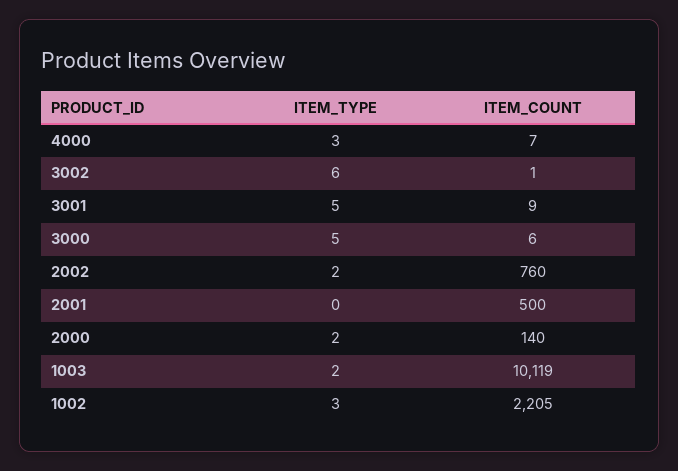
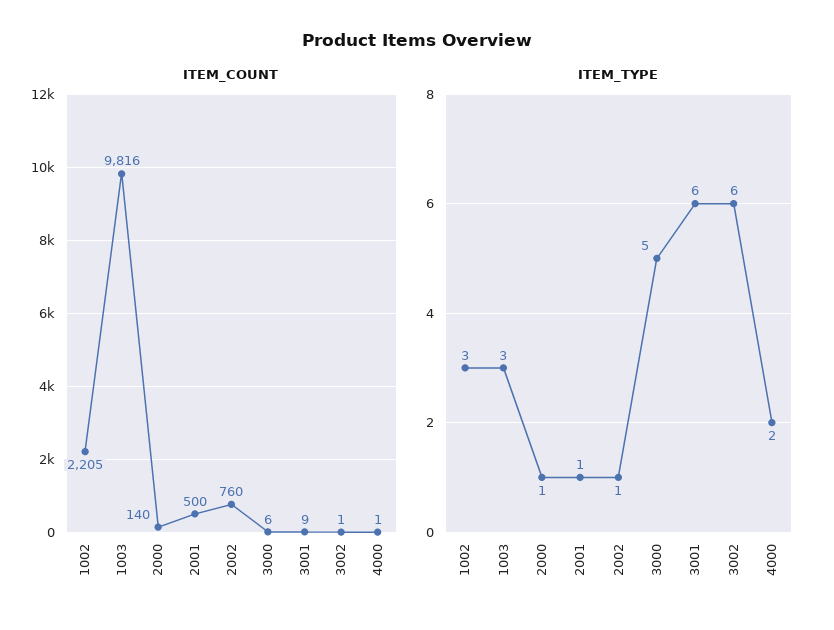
  {
    "ITEM_TYPE": {
-     "4000": 3,
+     "4000": 2,
      "3002": 6,
-     "3001": 5,
+     "3001": 6,
      "3000": 5,
-     "2002": 2,
+     "2002": 1,
-     "2001": 0,
+     "2001": 1,
-     "2000": 2,
+     "2000": 1,
-     "1003": 2,
+     "1003": 3,
      "1002": 3
    },
    "ITEM_COUNT": {
-     "4000": 7,
+     "4000": 1,
      "3002": 1,
      "3001": 9,
      "3000": 6,
      "2002": 760,
      "2001": 500,
      "2000": 140,
-     "1003": 10119,
+     "1003": 9816,
      "1002": 2205
    }
  }

